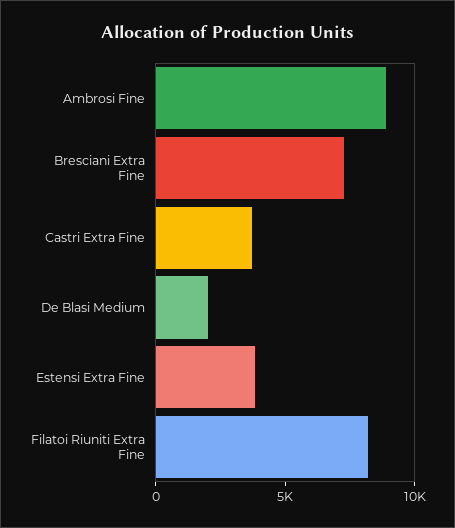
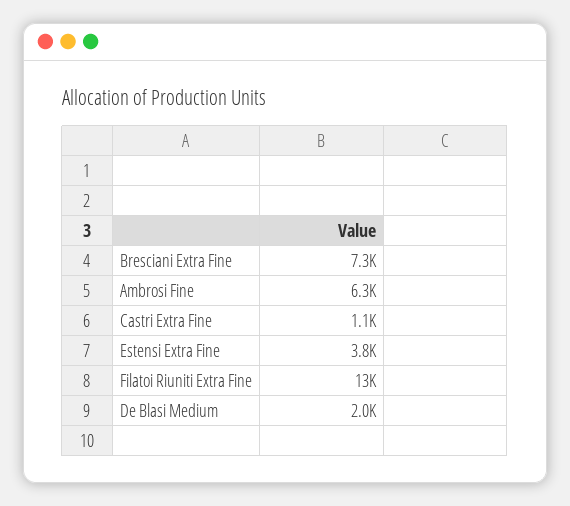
  {
-   "Ambrosi Fine": 9000,
+   "Ambrosi Fine": 6300,
    "Bresciani Extra Fine": 7300,
-   "Castri Extra Fine": 4000,
+   "Castri Extra Fine": 1100,
    "De Blasi Medium": 2000,
    "Estensi Extra Fine": 3800,
-   "Filatoi Riuniti Extra Fine": 8000
+   "Filatoi Riuniti Extra Fine": 13000
  }

